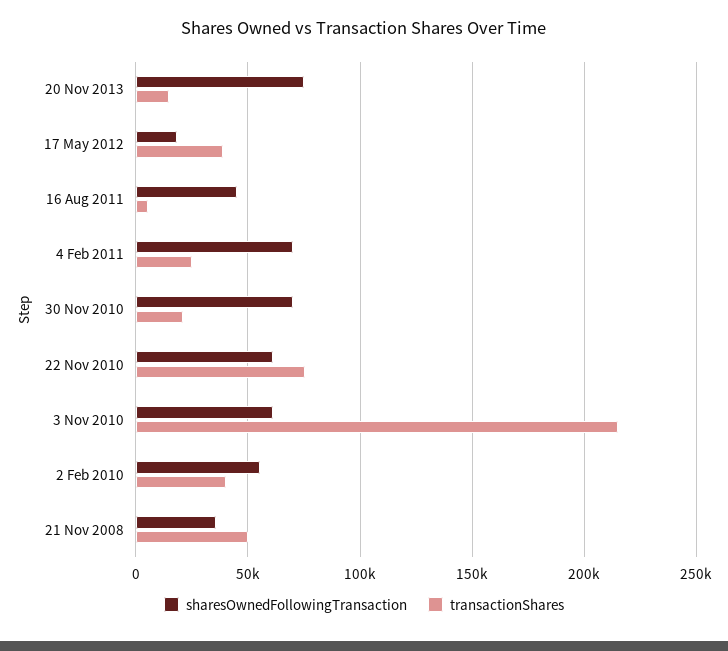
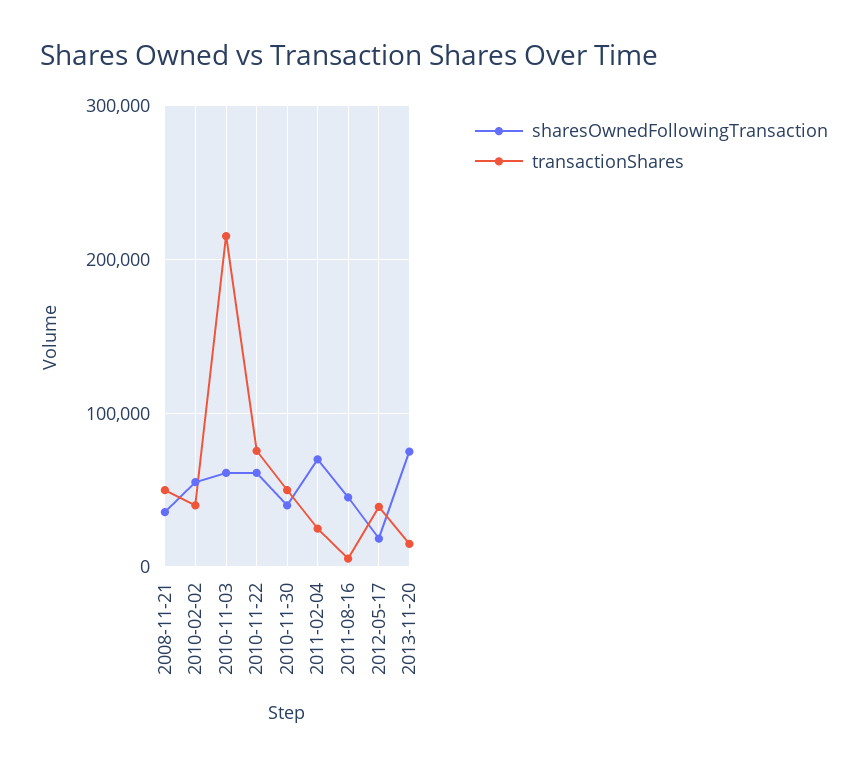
  {
    "sharesOwnedFollowingTransaction": {
      "20 Nov 2013": 75000,
      "17 May 2012": 20000,
      "16 Aug 2011": 45000,
      "4 Feb 2011": 70000,
-     "30 Nov 2010": 70000,
+     "30 Nov 2010": 40000,
      "22 Nov 2010": 60000,
      "3 Nov 2010": 60000,
      "2 Feb 2010": 55000,
      "21 Nov 2008": 35000
    },
    "transactionShares": {
      "20 Nov 2013": 15000,
      "17 May 2012": 40000,
      "16 Aug 2011": 5000,
      "4 Feb 2011": 25000,
-     "30 Nov 2010": 20000,
+     "30 Nov 2010": 50000,
      "22 Nov 2010": 75000,
      "3 Nov 2010": 215000,
      "2 Feb 2010": 40000,
      "21 Nov 2008": 50000
    }
  }

